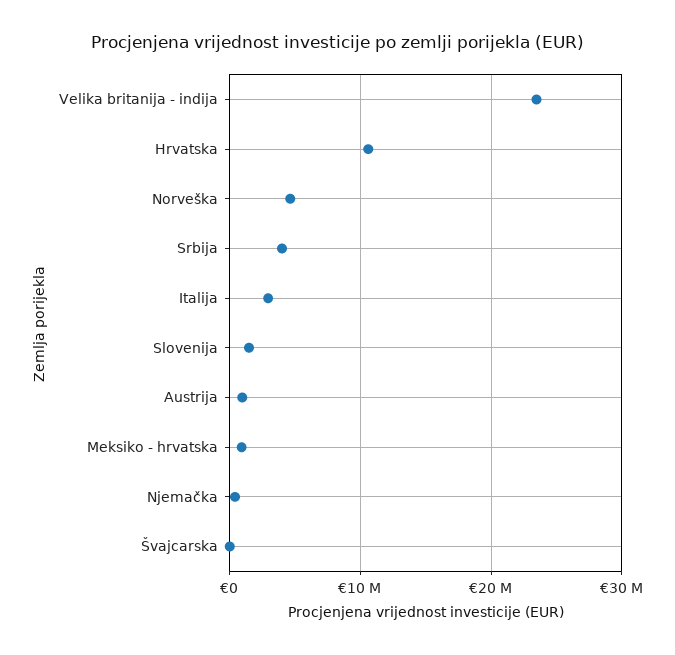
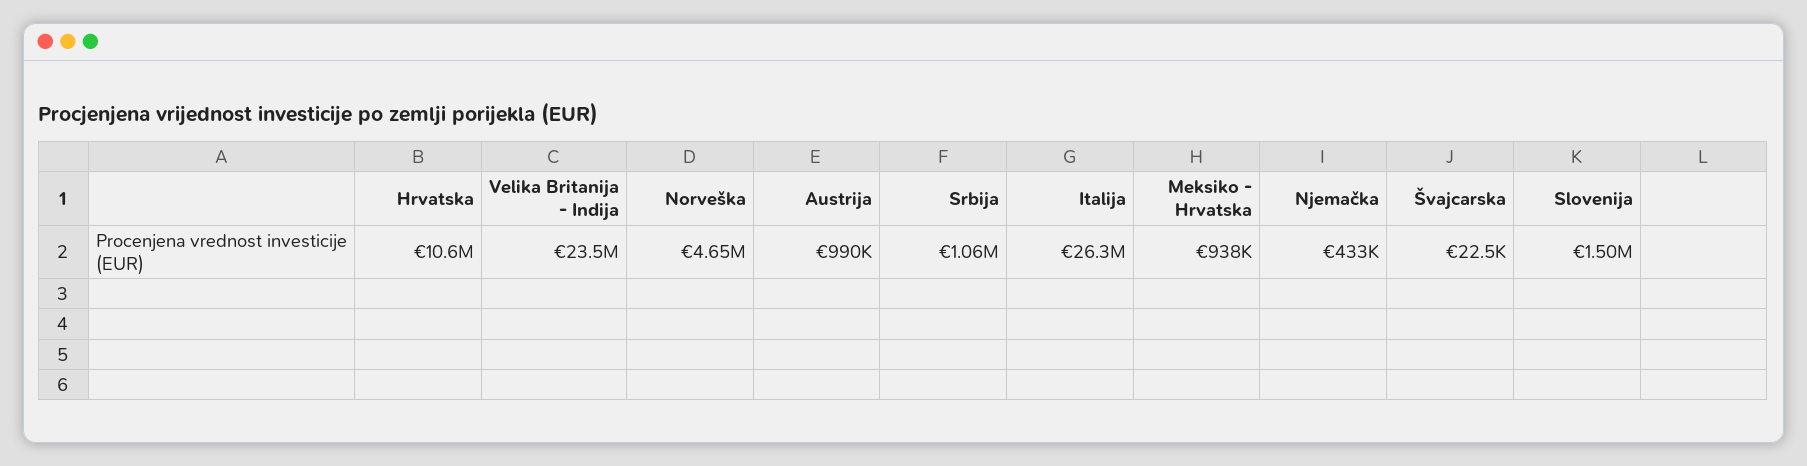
  {
    "Velika britanija - indija": 23500000,
    "Hrvatska": 10600000,
    "Norveška": 4650000,
-   "Srbija": 4000000,
+   "Srbija": 1060000,
-   "Italija": 3000000,
+   "Italija": 26300000,
    "Slovenija": 1500000,
    "Austrija": 990000,
    "Meksiko - hrvatska": 938000,
    "Njemačka": 433000,
    "Švajcarska": 22500
  }

